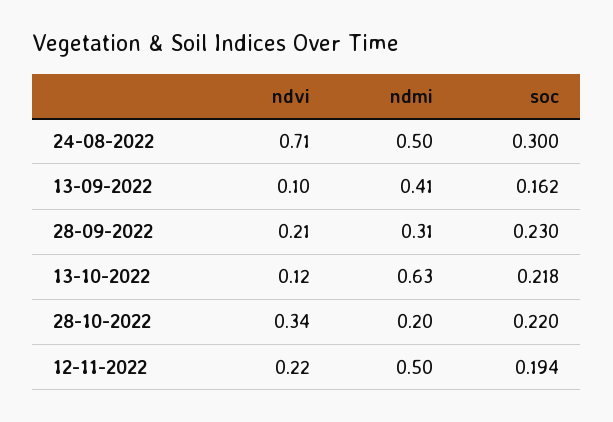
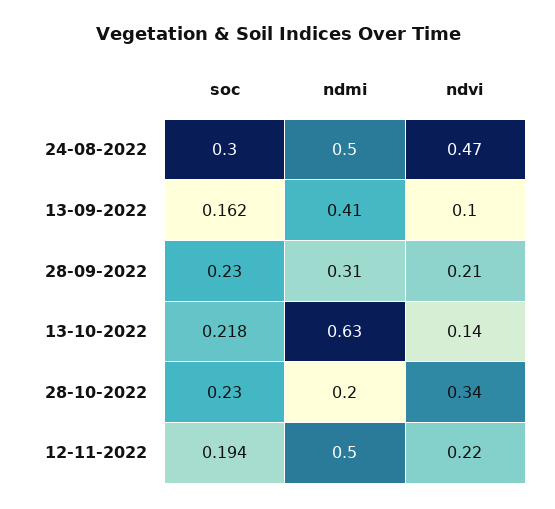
  {
    "ndvi": {
-     "24-08-2022": 0.71,
+     "24-08-2022": 0.47,
      "13-09-2022": 0.1,
      "28-09-2022": 0.21,
-     "13-10-2022": 0.12,
+     "13-10-2022": 0.14,
      "28-10-2022": 0.34,
      "12-11-2022": 0.22
    },
    "ndmi": {
      "24-08-2022": 0.5,
      "13-09-2022": 0.41,
      "28-09-2022": 0.31,
      "13-10-2022": 0.63,
      "28-10-2022": 0.2,
      "12-11-2022": 0.5
    },
    "soc": {
      "24-08-2022": 0.3,
      "13-09-2022": 0.162,
      "28-09-2022": 0.23,
      "13-10-2022": 0.218,
-     "28-10-2022": 0.22,
+     "28-10-2022": 0.23,
      "12-11-2022": 0.194
    }
  }

